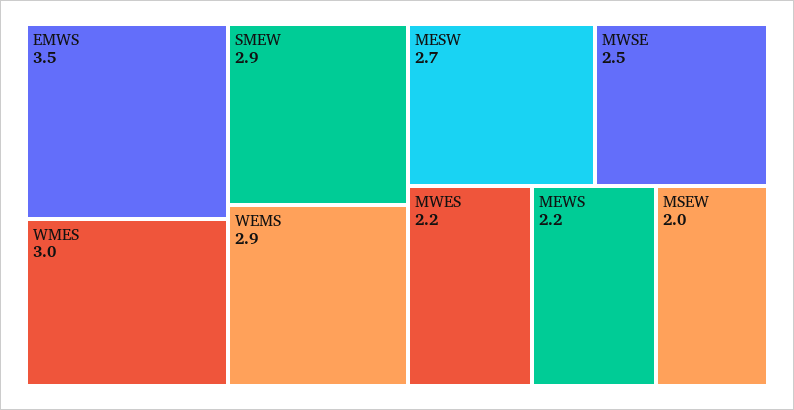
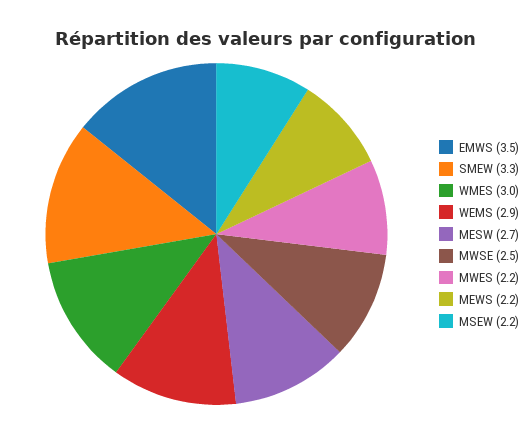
  {
    "EMWS": 3.5,
    "WMES": 3,
-   "SMEW": 2.9,
+   "SMEW": 3.3,
    "WEMS": 2.9,
    "MESW": 2.7,
    "MWSE": 2.5,
    "MWES": 2.2,
    "MEWS": 2.2,
-   "MSEW": 2
+   "MSEW": 2.2
  }

